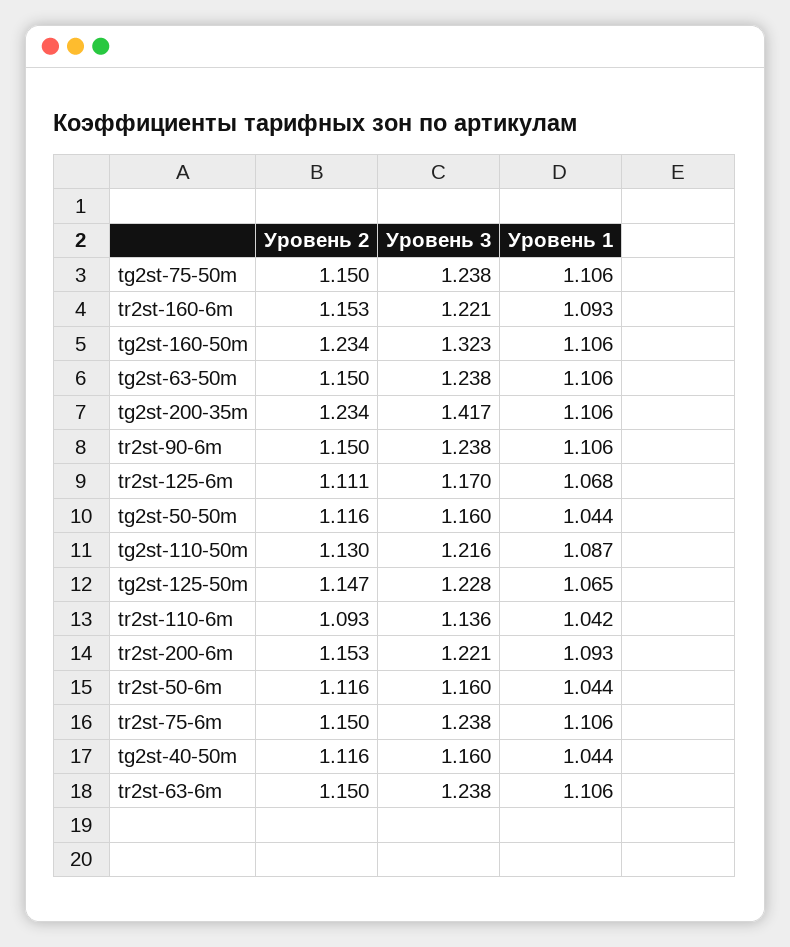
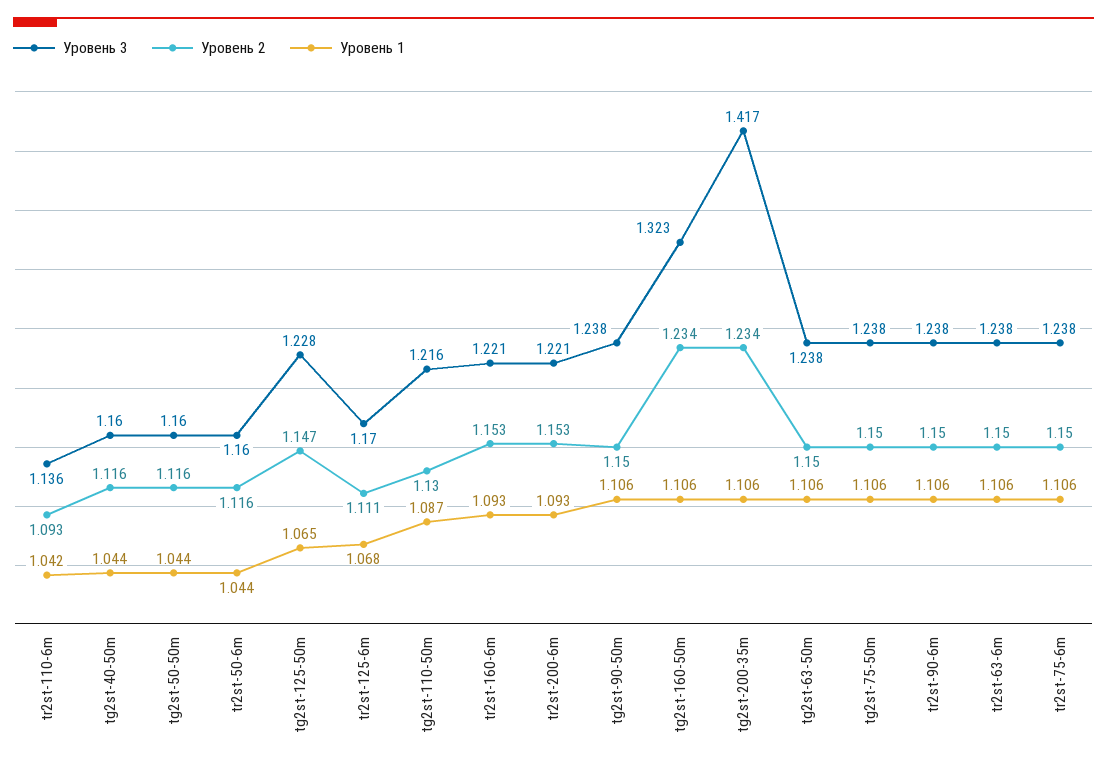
  {
    "Уровень 2": {
      "tg2st-75-50m": 1.15,
      "tr2st-160-6m": 1.153,
      "tg2st-160-50m": 1.234,
      "tg2st-63-50m": 1.15,
      "tg2st-200-35m": 1.234,
      "tr2st-90-6m": 1.15,
      "tr2st-125-6m": 1.111,
      "tg2st-50-50m": 1.116,
      "tg2st-110-50m": 1.13,
      "tg2st-125-50m": 1.147,
      "tr2st-110-6m": 1.093,
      "tr2st-200-6m": 1.153,
      "tr2st-50-6m": 1.116,
      "tr2st-75-6m": 1.15,
      "tg2st-40-50m": 1.116,
-     "tr2st-63-6m": 1.15
+     "tr2st-63-6m": 1.15,
+     "tg2st-90-50m": 1.15
    },
    "Уровень 3": {
      "tg2st-75-50m": 1.238,
      "tr2st-160-6m": 1.221,
      "tg2st-160-50m": 1.323,
      "tg2st-63-50m": 1.238,
      "tg2st-200-35m": 1.417,
      "tr2st-90-6m": 1.238,
      "tr2st-125-6m": 1.17,
      "tg2st-50-50m": 1.16,
      "tg2st-110-50m": 1.216,
      "tg2st-125-50m": 1.228,
      "tr2st-110-6m": 1.136,
      "tr2st-200-6m": 1.221,
      "tr2st-50-6m": 1.16,
      "tr2st-75-6m": 1.238,
      "tg2st-40-50m": 1.16,
-     "tr2st-63-6m": 1.238
+     "tr2st-63-6m": 1.238,
+     "tg2st-90-50m": 1.238
    },
    "Уровень 1": {
      "tg2st-75-50m": 1.106,
      "tr2st-160-6m": 1.093,
      "tg2st-160-50m": 1.106,
      "tg2st-63-50m": 1.106,
      "tg2st-200-35m": 1.106,
      "tr2st-90-6m": 1.106,
      "tr2st-125-6m": 1.068,
      "tg2st-50-50m": 1.044,
      "tg2st-110-50m": 1.087,
      "tg2st-125-50m": 1.065,
      "tr2st-110-6m": 1.042,
      "tr2st-200-6m": 1.093,
      "tr2st-50-6m": 1.044,
      "tr2st-75-6m": 1.106,
      "tg2st-40-50m": 1.044,
-     "tr2st-63-6m": 1.106
+     "tr2st-63-6m": 1.106,
+     "tg2st-90-50m": 1.106
    }
  }

